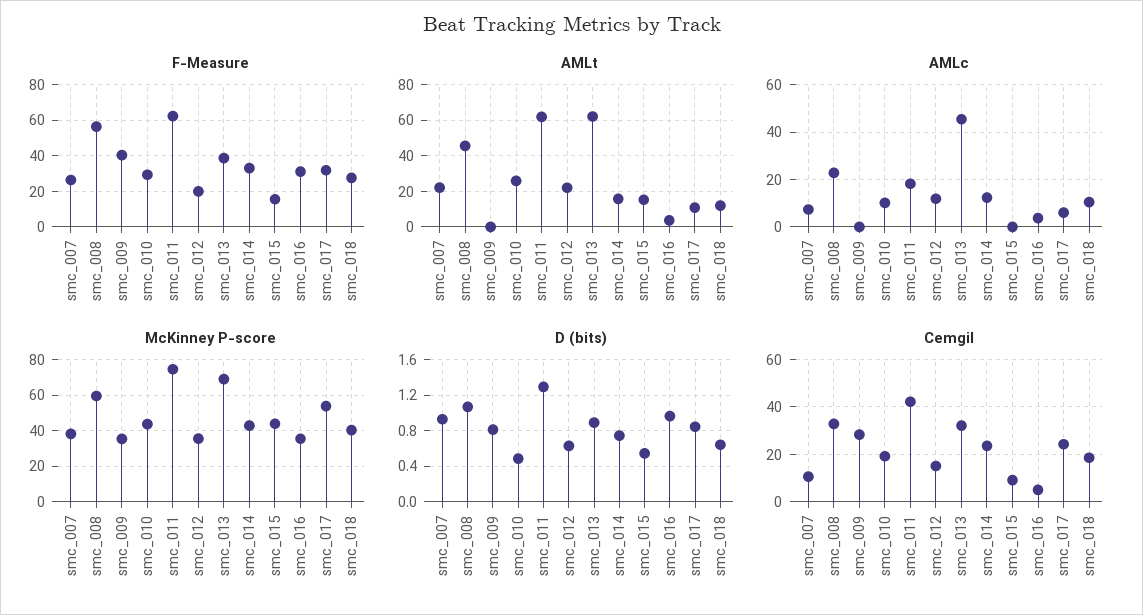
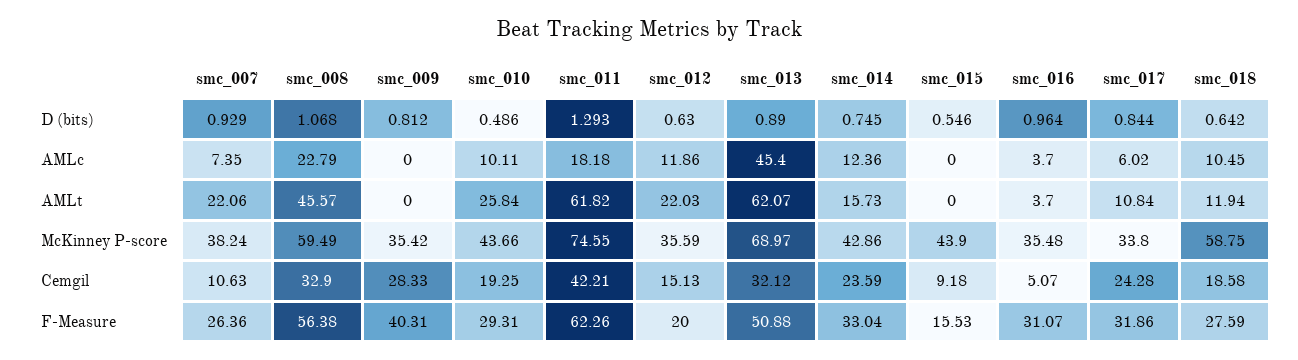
  {
    "F-Measure": {
      "smc_007": 26.36,
      "smc_008": 56.38,
      "smc_009": 40.31,
      "smc_010": 29.31,
      "smc_011": 62.26,
      "smc_012": 20,
-     "smc_013": 40,
+     "smc_013": 50.88,
      "smc_014": 33.04,
      "smc_015": 15.53,
      "smc_016": 31.07,
      "smc_017": 31.86,
      "smc_018": 27.59
    },
    "AMLt": {
      "smc_007": 22.06,
      "smc_008": 45.57,
      "smc_009": 0,
      "smc_010": 25.84,
      "smc_011": 61.82,
      "smc_012": 22.03,
      "smc_013": 62.07,
      "smc_014": 15.73,
-     "smc_015": 15,
+     "smc_015": 0,
      "smc_016": 3.7,
      "smc_017": 10.84,
      "smc_018": 11.94
    },
    "AMLc": {
      "smc_007": 7.35,
      "smc_008": 22.79,
      "smc_009": 0,
      "smc_010": 10.11,
      "smc_011": 18.18,
      "smc_012": 11.86,
      "smc_013": 45.4,
      "smc_014": 12.36,
      "smc_015": 0,
      "smc_016": 3.7,
      "smc_017": 6.02,
      "smc_018": 10.45
    },
    "McKinney P-score": {
      "smc_007": 38.24,
      "smc_008": 59.49,
      "smc_009": 35.42,
      "smc_010": 43.66,
      "smc_011": 74.55,
      "smc_012": 35.59,
      "smc_013": 68.97,
      "smc_014": 42.86,
      "smc_015": 43.9,
      "smc_016": 35.48,
-     "smc_017": 55,
+     "smc_017": 33.8,
-     "smc_018": 40
+     "smc_018": 58.75
    },
    "D (bits)": {
      "smc_007": 0.929,
      "smc_008": 1.068,
      "smc_009": 0.812,
      "smc_010": 0.486,
      "smc_011": 1.293,
      "smc_012": 0.63,
      "smc_013": 0.89,
      "smc_014": 0.745,
      "smc_015": 0.546,
      "smc_016": 0.964,
      "smc_017": 0.844,
      "smc_018": 0.642
    },
    "Cemgil": {
      "smc_007": 10.63,
      "smc_008": 32.9,
      "smc_009": 28.33,
      "smc_010": 19.25,
      "smc_011": 42.21,
      "smc_012": 15.13,
      "smc_013": 32.12,
      "smc_014": 23.59,
      "smc_015": 9.18,
      "smc_016": 5.07,
      "smc_017": 24.28,
      "smc_018": 18.58
    }
  }

